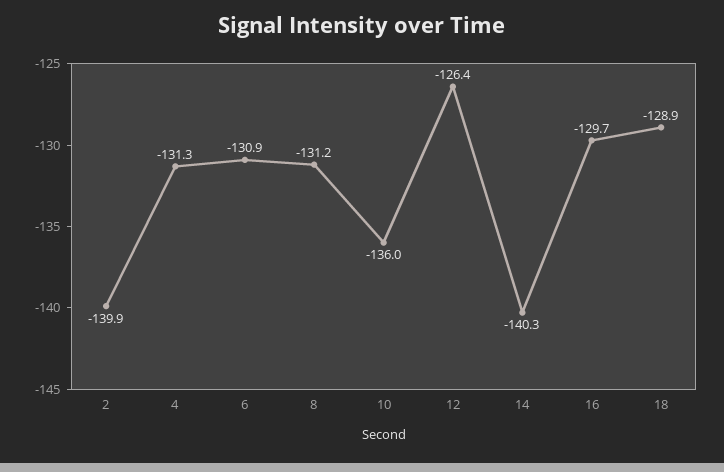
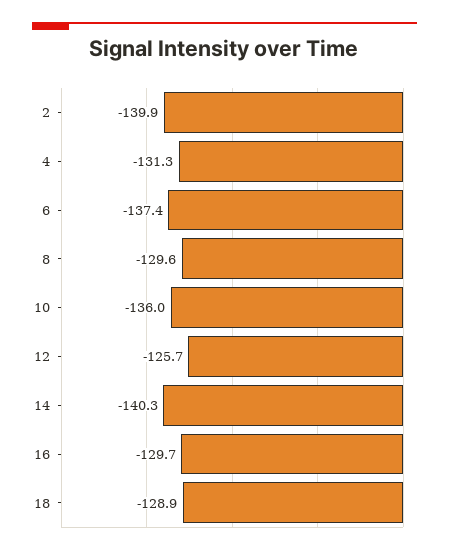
  {
    "2": -139.9,
    "4": -131.3,
-   "6": -130.9,
+   "6": -137.4,
-   "8": -131.2,
+   "8": -129.6,
    "10": -136,
-   "12": -126.4,
+   "12": -125.7,
    "14": -140.3,
    "16": -129.7,
    "18": -128.9
  }

